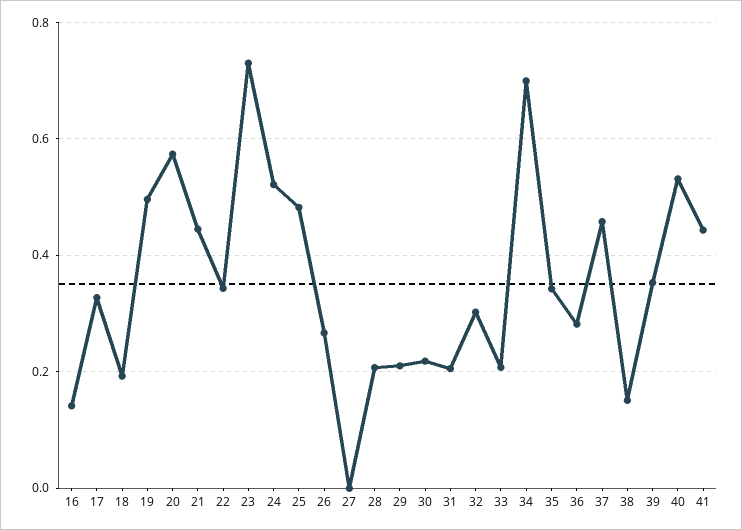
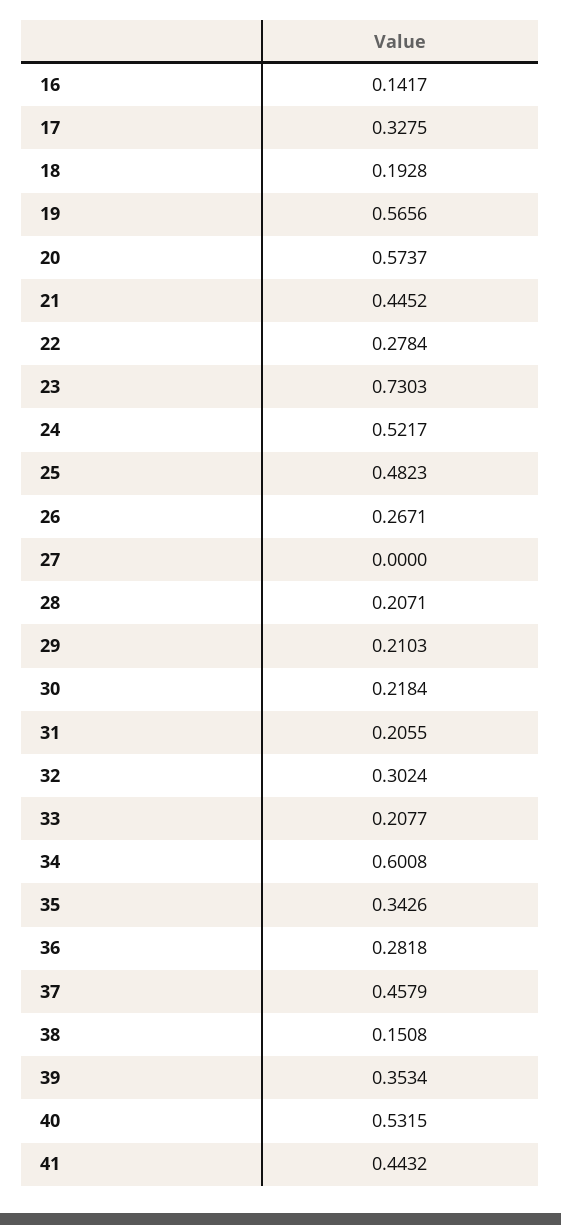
  {
    "16": 0.1417,
    "17": 0.3275,
    "18": 0.1928,
-   "19": 0.5,
+   "19": 0.5656,
    "20": 0.5737,
    "21": 0.4452,
-   "22": 0.34,
+   "22": 0.2784,
    "23": 0.7303,
    "24": 0.5217,
    "25": 0.4823,
    "26": 0.2671,
    "27": 0,
    "28": 0.2071,
    "29": 0.2103,
    "30": 0.2184,
    "31": 0.2055,
    "32": 0.3024,
    "33": 0.2077,
-   "34": 0.7,
+   "34": 0.6008,
    "35": 0.3426,
    "36": 0.2818,
    "37": 0.4579,
    "38": 0.1508,
    "39": 0.3534,
    "40": 0.5315,
    "41": 0.4432
  }

